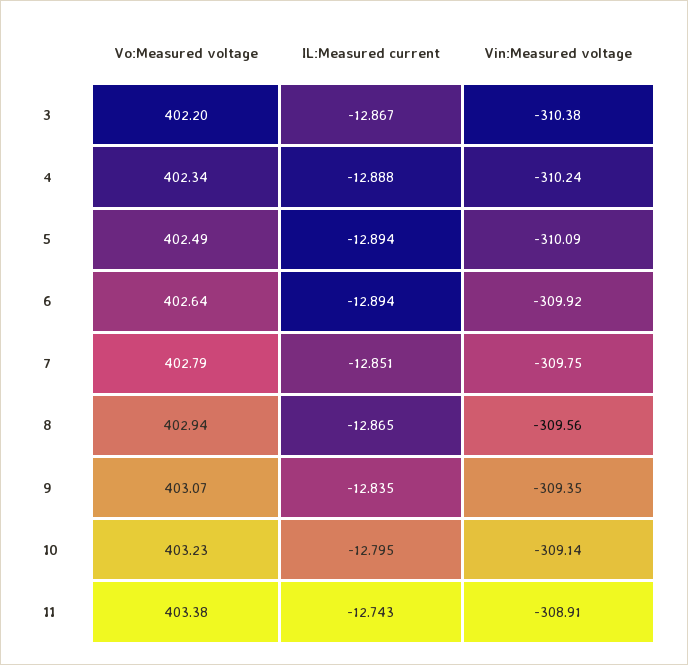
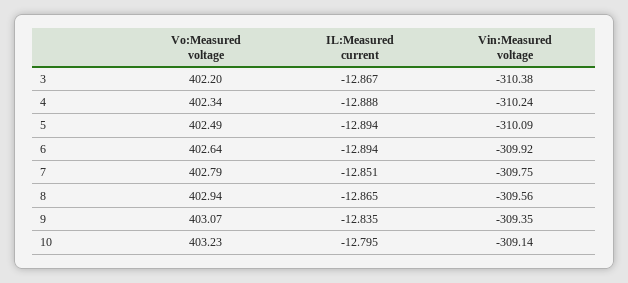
  {
    "Vo:Measured voltage": {
      "3": 402.2,
      "4": 402.34,
      "5": 402.49,
      "6": 402.64,
      "7": 402.79,
      "8": 402.94,
      "9": 403.07,
-     "10": 403.23,
+     "10": 403.23
-     "11": 403.38
    },
    "IL:Measured current": {
      "3": -12.867,
      "4": -12.888,
      "5": -12.894,
      "6": -12.894,
      "7": -12.851,
      "8": -12.865,
      "9": -12.835,
-     "10": -12.795,
+     "10": -12.795
-     "11": -12.743
    },
    "Vin:Measured voltage": {
      "3": -310.38,
      "4": -310.24,
      "5": -310.09,
      "6": -309.92,
      "7": -309.75,
      "8": -309.56,
      "9": -309.35,
-     "10": -309.14,
+     "10": -309.14
-     "11": -308.91
    }
  }

